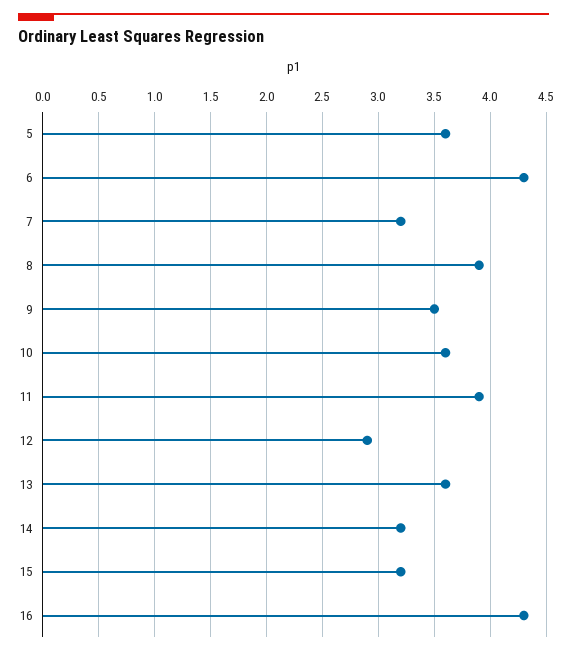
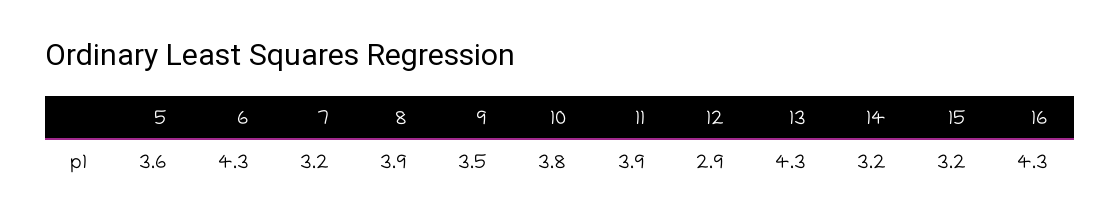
  {
    "5": 3.6,
    "6": 4.3,
    "7": 3.2,
    "8": 3.9,
    "9": 3.5,
-   "10": 3.6,
+   "10": 3.8,
    "11": 3.9,
    "12": 2.9,
-   "13": 3.6,
+   "13": 4.3,
    "14": 3.2,
    "15": 3.2,
    "16": 4.3
  }

